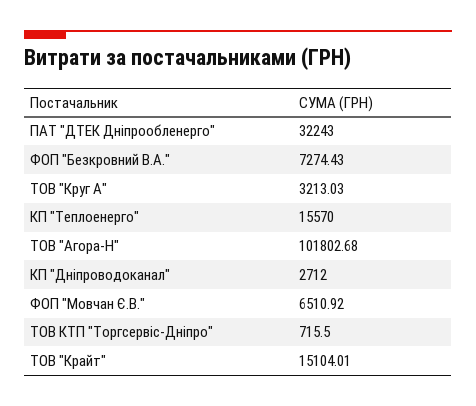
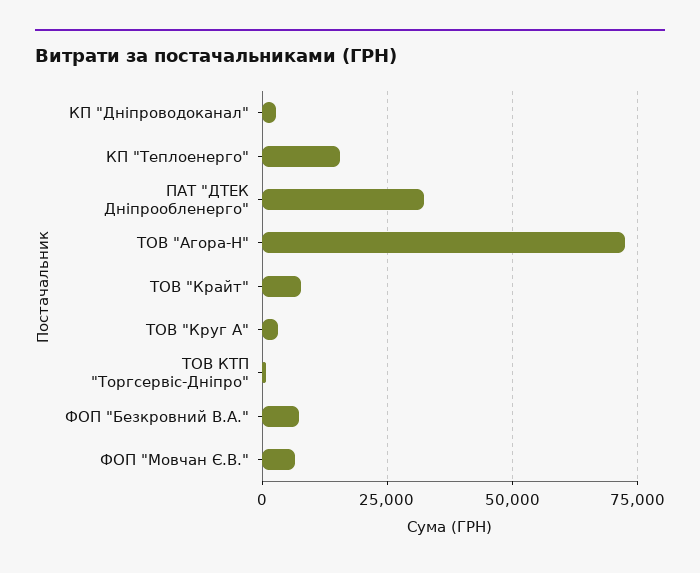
  {
    "ПАТ \"ДТЕК Дніпрообленерго\"": 32243,
    "ФОП \"Безкровний В.А.\"": 7274.43,
    "ТОВ \"Круг А\"": 3213.03,
    "КП \"Теплоенерго\"": 15570,
-   "ТОВ \"Агора-Н\"": 101802.68,
+   "ТОВ \"Агора-Н\"": 72500,
    "КП \"Дніпроводоканал\"": 2712,
    "ФОП \"Мовчан Є.В.\"": 6510.92,
    "ТОВ КТП \"Торгсервіс-Дніпро\"": 715.5,
-   "ТОВ \"Крайт\"": 15104.01
+   "ТОВ \"Крайт\"": 7500
  }

